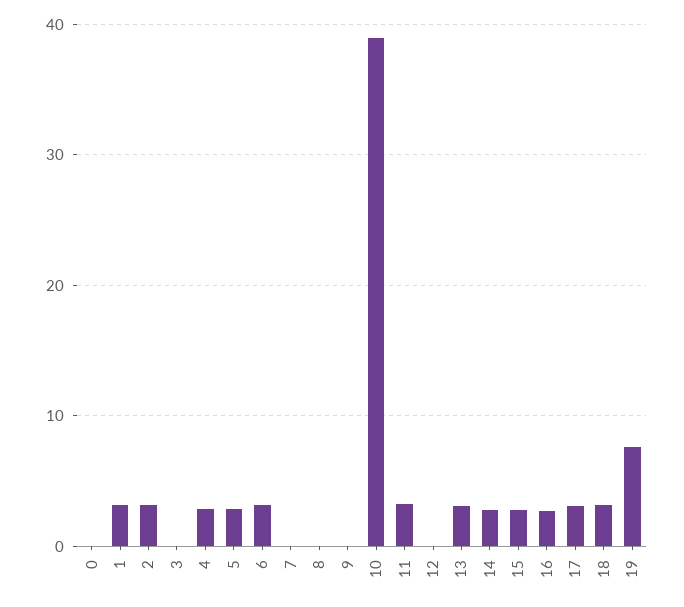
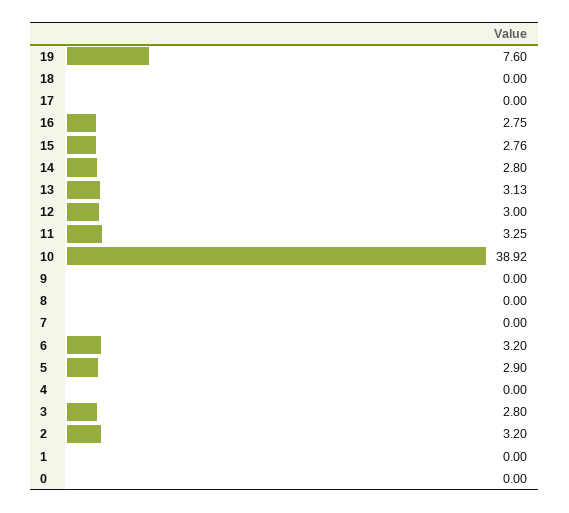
  {
    "0": 0,
-   "1": 3,
+   "1": 0,
    "2": 3.2,
-   "3": 0,
+   "3": 2.8,
-   "4": 3,
+   "4": 0,
    "5": 2.9,
    "6": 3.2,
    "7": 0,
    "8": 0,
    "9": 0,
    "10": 38.92,
    "11": 3.25,
-   "12": 0,
+   "12": 3,
    "13": 3.13,
    "14": 2.8,
    "15": 2.76,
    "16": 2.75,
-   "17": 3,
+   "17": 0,
-   "18": 3,
+   "18": 0,
    "19": 7.6
  }

